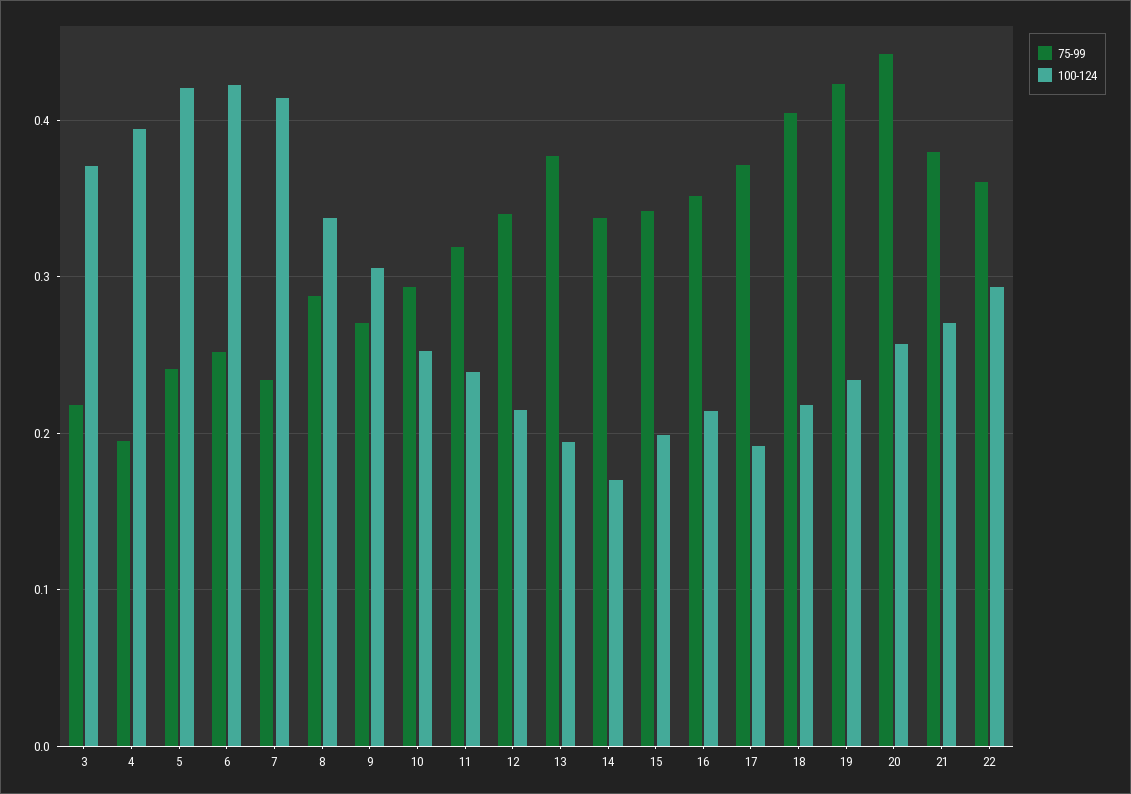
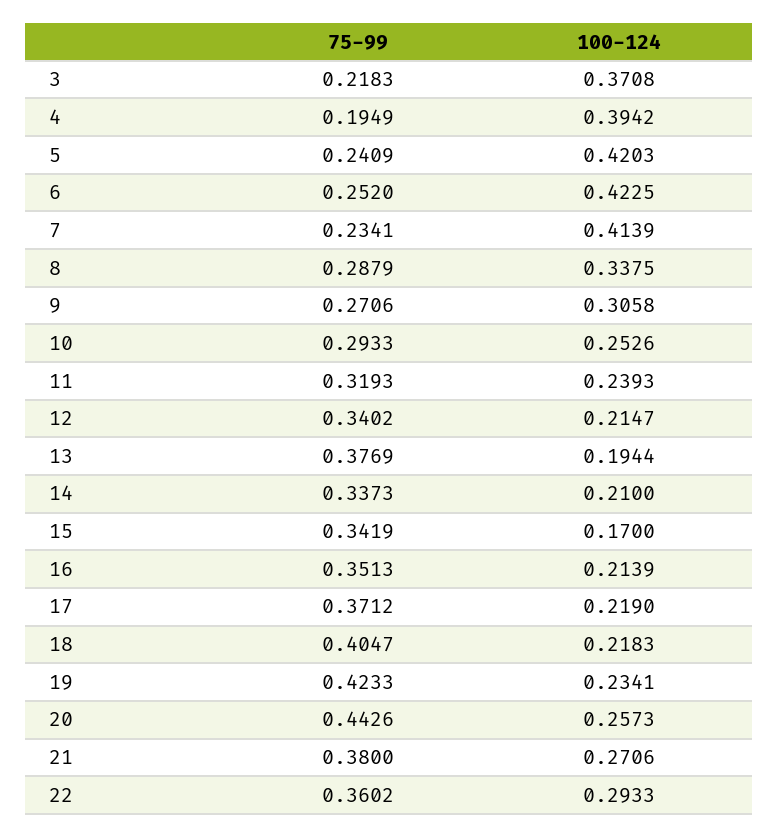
  {
    "75-99": {
      "3": 0.2183,
      "4": 0.1949,
      "5": 0.2409,
      "6": 0.252,
      "7": 0.2341,
      "8": 0.2879,
      "9": 0.2706,
      "10": 0.2933,
      "11": 0.3193,
      "12": 0.3402,
      "13": 0.3769,
      "14": 0.3373,
      "15": 0.3419,
      "16": 0.3513,
      "17": 0.3712,
      "18": 0.4047,
      "19": 0.4233,
      "20": 0.4426,
      "21": 0.38,
      "22": 0.3602
    },
    "100-124": {
      "3": 0.3708,
      "4": 0.3942,
      "5": 0.4203,
      "6": 0.4225,
      "7": 0.4139,
      "8": 0.3375,
      "9": 0.3058,
      "10": 0.2526,
      "11": 0.2393,
      "12": 0.2147,
      "13": 0.1944,
-     "14": 0.17,
+     "14": 0.21,
-     "15": 0.2,
+     "15": 0.17,
      "16": 0.2139,
-     "17": 0.19,
+     "17": 0.219,
      "18": 0.2183,
      "19": 0.2341,
      "20": 0.2573,
      "21": 0.2706,
      "22": 0.2933
    }
  }

